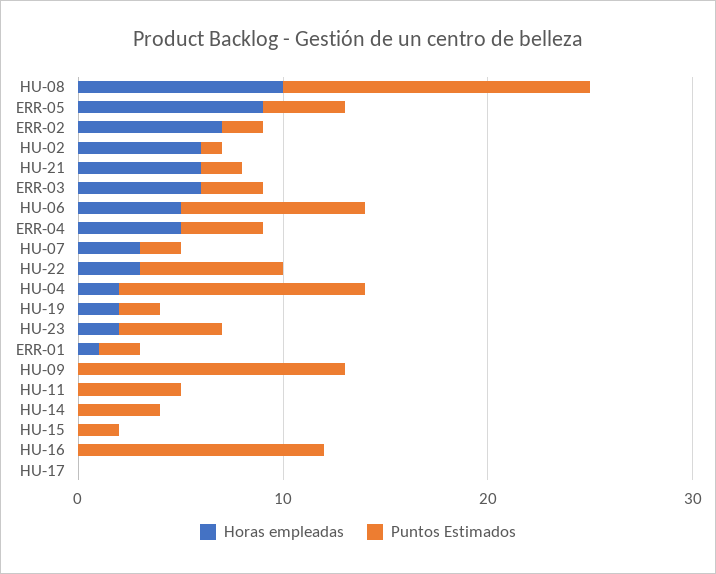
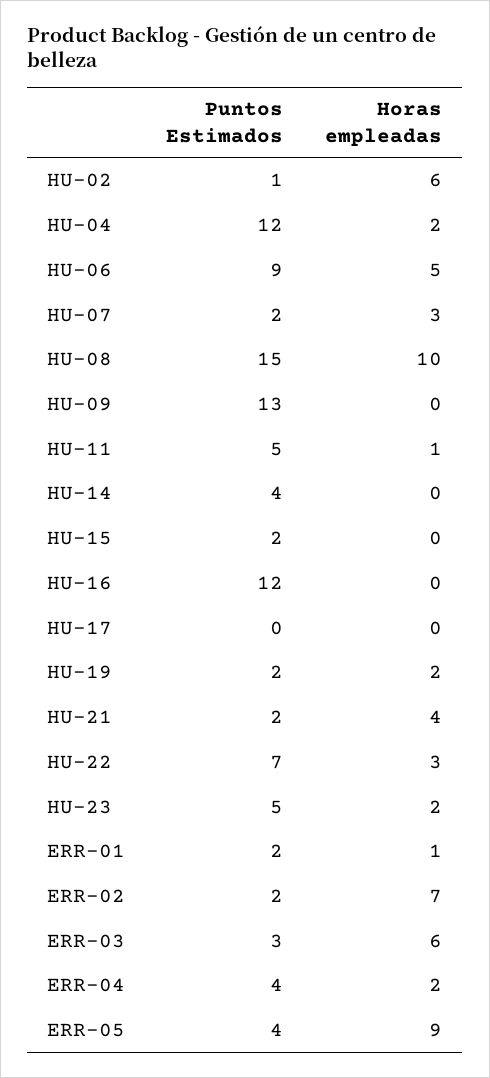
  {
    "Horas empleadas": {
      "HU-08": 10,
      "ERR-05": 9,
      "ERR-02": 7,
      "HU-02": 6,
-     "HU-21": 6,
+     "HU-21": 4,
      "ERR-03": 6,
      "HU-06": 5,
-     "ERR-04": 5,
+     "ERR-04": 2,
      "HU-07": 3,
      "HU-22": 3,
      "HU-04": 2,
      "HU-19": 2,
      "HU-23": 2,
      "ERR-01": 1,
      "HU-09": 0,
-     "HU-11": 0,
+     "HU-11": 1,
      "HU-14": 0,
      "HU-15": 0,
      "HU-16": 0,
      "HU-17": 0
    },
    "Puntos Estimados": {
      "HU-08": 15,
      "ERR-05": 4,
      "ERR-02": 2,
      "HU-02": 1,
      "HU-21": 2,
      "ERR-03": 3,
      "HU-06": 9,
      "ERR-04": 4,
      "HU-07": 2,
      "HU-22": 7,
      "HU-04": 12,
      "HU-19": 2,
      "HU-23": 5,
      "ERR-01": 2,
      "HU-09": 13,
      "HU-11": 5,
      "HU-14": 4,
      "HU-15": 2,
      "HU-16": 12,
      "HU-17": 0
    }
  }

